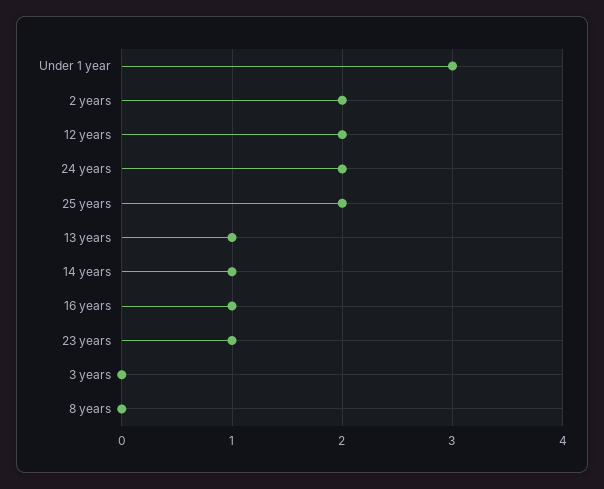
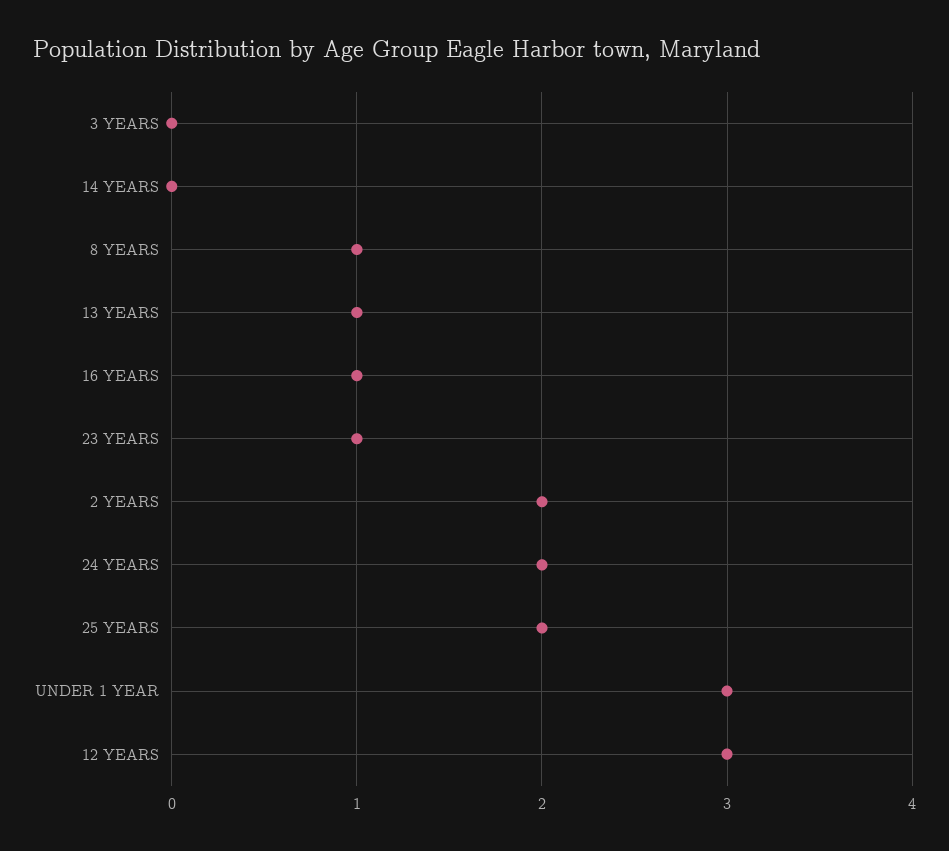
  {
    "Under 1 year": 3,
    "2 years": 2,
-   "12 years": 2,
+   "12 years": 3,
    "24 years": 2,
    "25 years": 2,
    "13 years": 1,
-   "14 years": 1,
+   "14 years": 0,
    "16 years": 1,
    "23 years": 1,
    "3 years": 0,
-   "8 years": 0
+   "8 years": 1
  }

